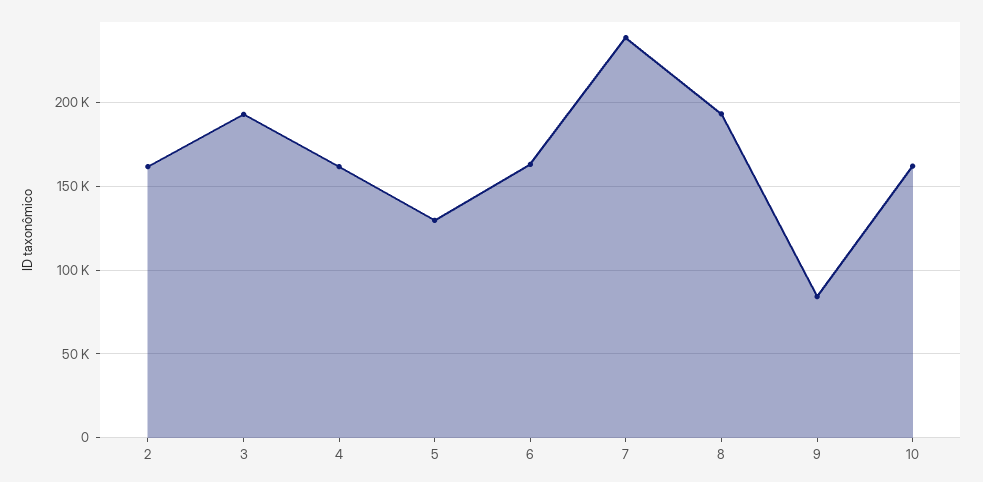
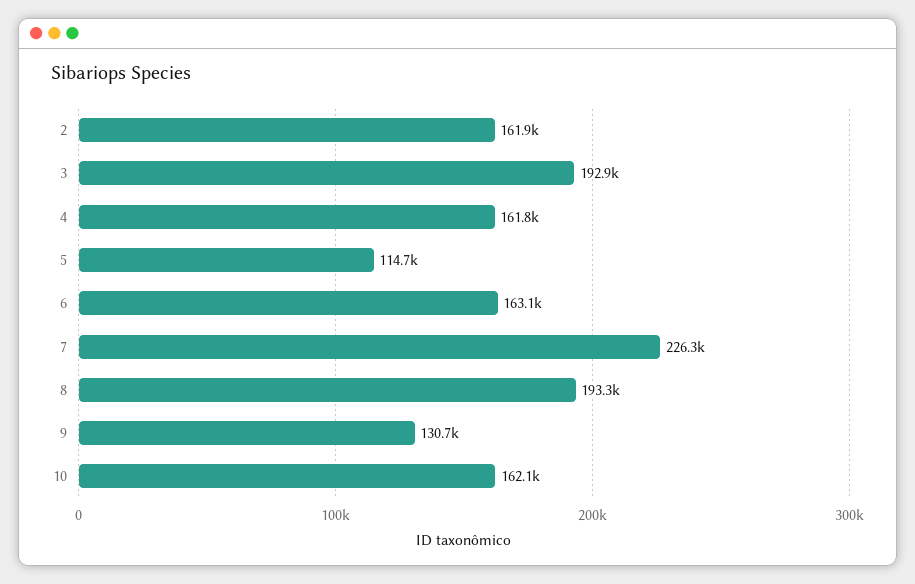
  {
    "2": 161900,
    "3": 192900,
    "4": 161800,
-   "5": 130000,
+   "5": 114700,
    "6": 163100,
-   "7": 240000,
+   "7": 226300,
    "8": 193300,
-   "9": 85000,
+   "9": 130700,
    "10": 162100
  }

